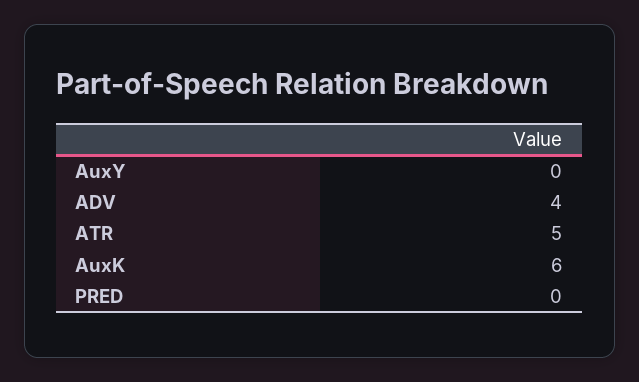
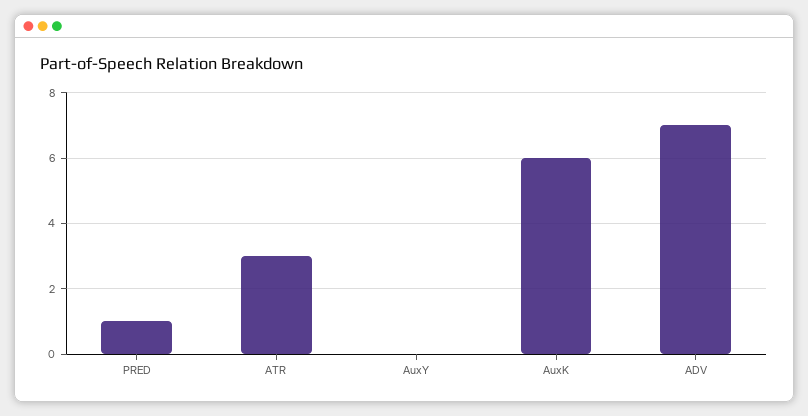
  {
    "AuxY": 0,
-   "ADV": 4,
+   "ADV": 7,
-   "ATR": 5,
+   "ATR": 3,
    "AuxK": 6,
-   "PRED": 0
+   "PRED": 1
  }

